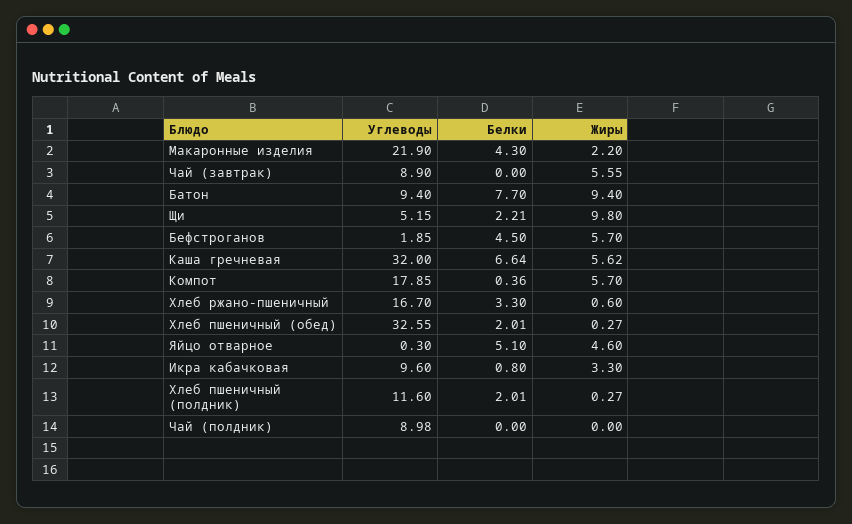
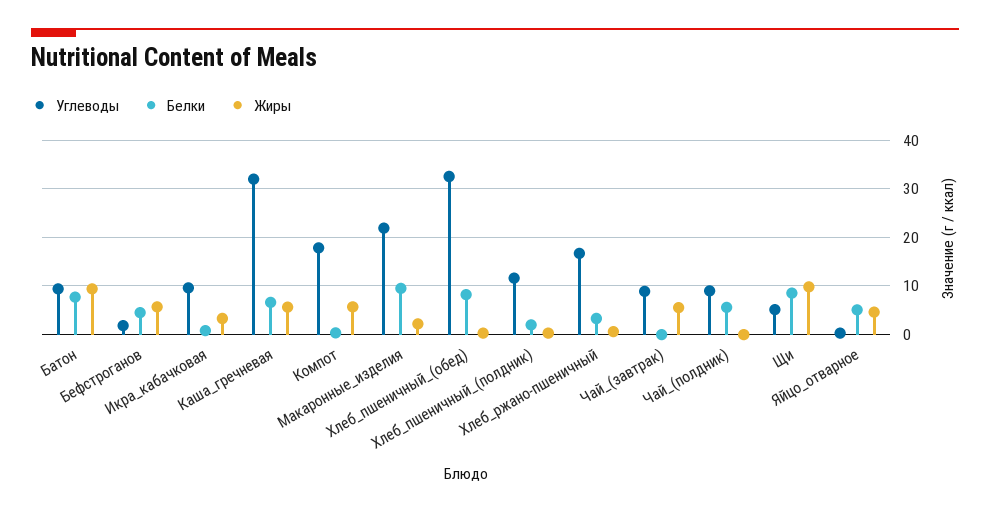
  {
    "Углеводы": {
      "Макаронные изделия": 21.9,
      "Чай (завтрак)": 8.9,
      "Батон": 9.4,
      "Щи": 5.15,
      "Бефстроганов": 1.85,
      "Каша гречневая": 32,
      "Компот": 17.85,
      "Хлеб ржано-пшеничный": 16.7,
      "Хлеб пшеничный (обед)": 32.55,
      "Яйцо отварное": 0.3,
      "Икра кабачковая": 9.6,
      "Хлеб пшеничный (полдник)": 11.6,
      "Чай (полдник)": 8.98
    },
    "Белки": {
-     "Макаронные изделия": 4.3,
+     "Макаронные изделия": 10,
      "Чай (завтрак)": 0,
      "Батон": 7.7,
-     "Щи": 2.21,
+     "Щи": 8,
      "Бефстроганов": 4.5,
      "Каша гречневая": 6.64,
      "Компот": 0.36,
      "Хлеб ржано-пшеничный": 3.3,
-     "Хлеб пшеничный (обед)": 2.01,
+     "Хлеб пшеничный (обед)": 8,
      "Яйцо отварное": 5.1,
      "Икра кабачковая": 0.8,
      "Хлеб пшеничный (полдник)": 2.01,
-     "Чай (полдник)": 0
+     "Чай (полдник)": 6
    },
    "Жиры": {
      "Макаронные изделия": 2.2,
      "Чай (завтрак)": 5.55,
      "Батон": 9.4,
      "Щи": 9.8,
      "Бефстроганов": 5.7,
      "Каша гречневая": 5.62,
      "Компот": 5.7,
      "Хлеб ржано-пшеничный": 0.6,
      "Хлеб пшеничный (обед)": 0.27,
      "Яйцо отварное": 4.6,
      "Икра кабачковая": 3.3,
      "Хлеб пшеничный (полдник)": 0.27,
      "Чай (полдник)": 0
    }
  }

